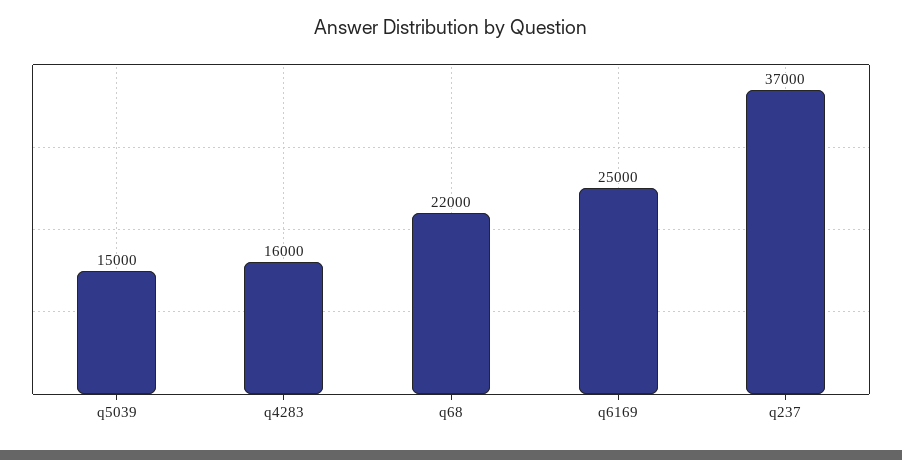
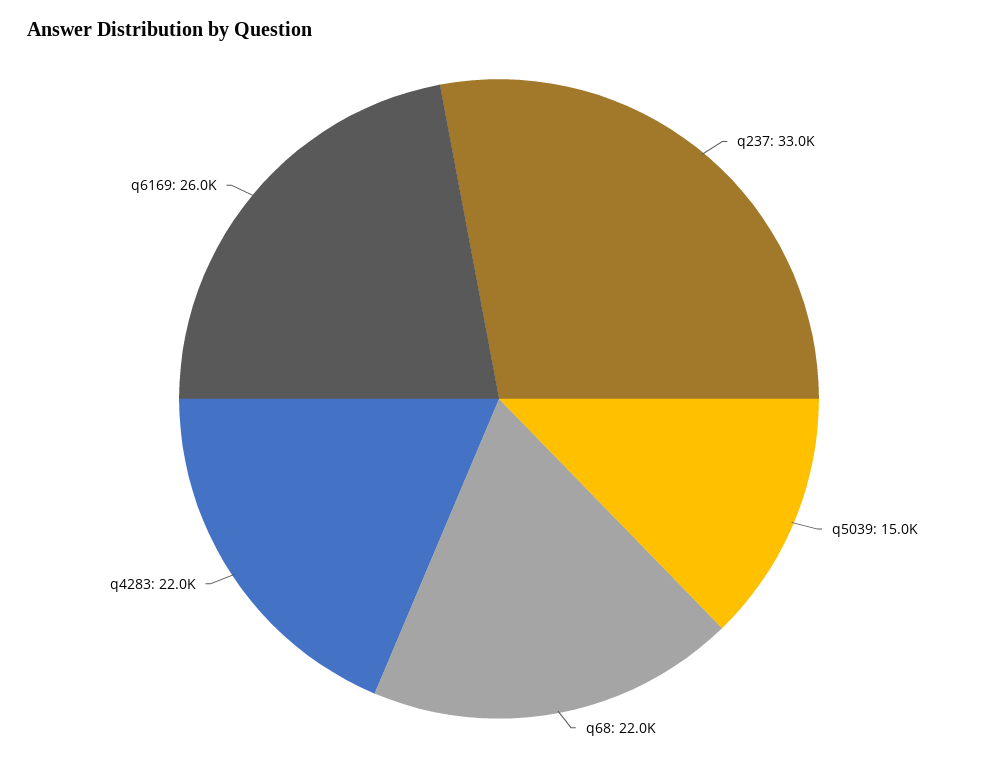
  {
    "q5039": 15000,
-   "q4283": 16000,
+   "q4283": 22000,
    "q68": 22000,
-   "q6169": 25000,
+   "q6169": 26000,
-   "q237": 37000
+   "q237": 33000
  }

